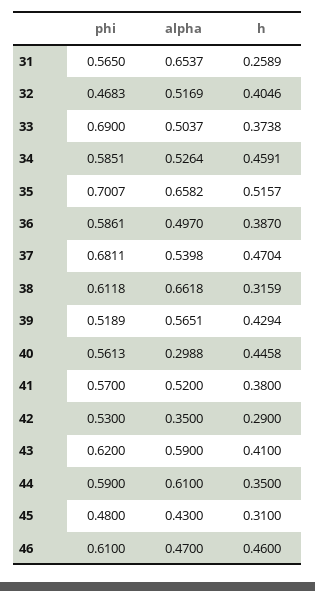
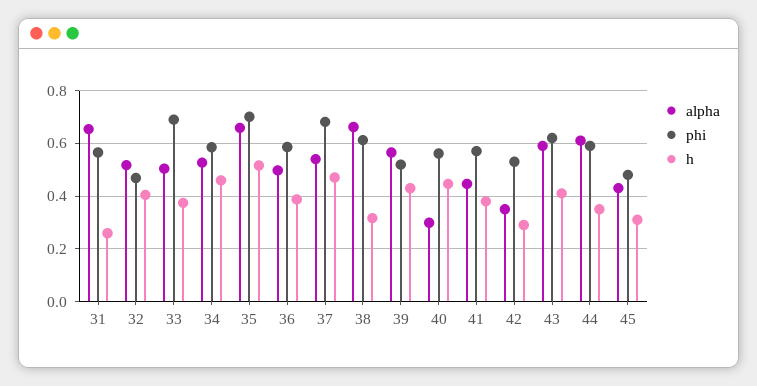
  {
    "phi": {
      "31": 0.565,
      "32": 0.4683,
      "33": 0.69,
      "34": 0.5851,
      "35": 0.7007,
      "36": 0.5861,
      "37": 0.6811,
      "38": 0.6118,
      "39": 0.5189,
      "40": 0.5613,
      "41": 0.57,
      "42": 0.53,
      "43": 0.62,
      "44": 0.59,
-     "45": 0.48,
+     "45": 0.48
-     "46": 0.61
    },
    "alpha": {
      "31": 0.6537,
      "32": 0.5169,
      "33": 0.5037,
      "34": 0.5264,
      "35": 0.6582,
      "36": 0.497,
      "37": 0.5398,
      "38": 0.6618,
      "39": 0.5651,
      "40": 0.2988,
-     "41": 0.52,
+     "41": 0.45,
      "42": 0.35,
      "43": 0.59,
      "44": 0.61,
-     "45": 0.43,
+     "45": 0.43
-     "46": 0.47
    },
    "h": {
      "31": 0.2589,
      "32": 0.4046,
      "33": 0.3738,
      "34": 0.4591,
      "35": 0.5157,
      "36": 0.387,
      "37": 0.4704,
      "38": 0.3159,
      "39": 0.4294,
      "40": 0.4458,
      "41": 0.38,
      "42": 0.29,
      "43": 0.41,
      "44": 0.35,
-     "45": 0.31,
+     "45": 0.31
-     "46": 0.46
    }
  }

